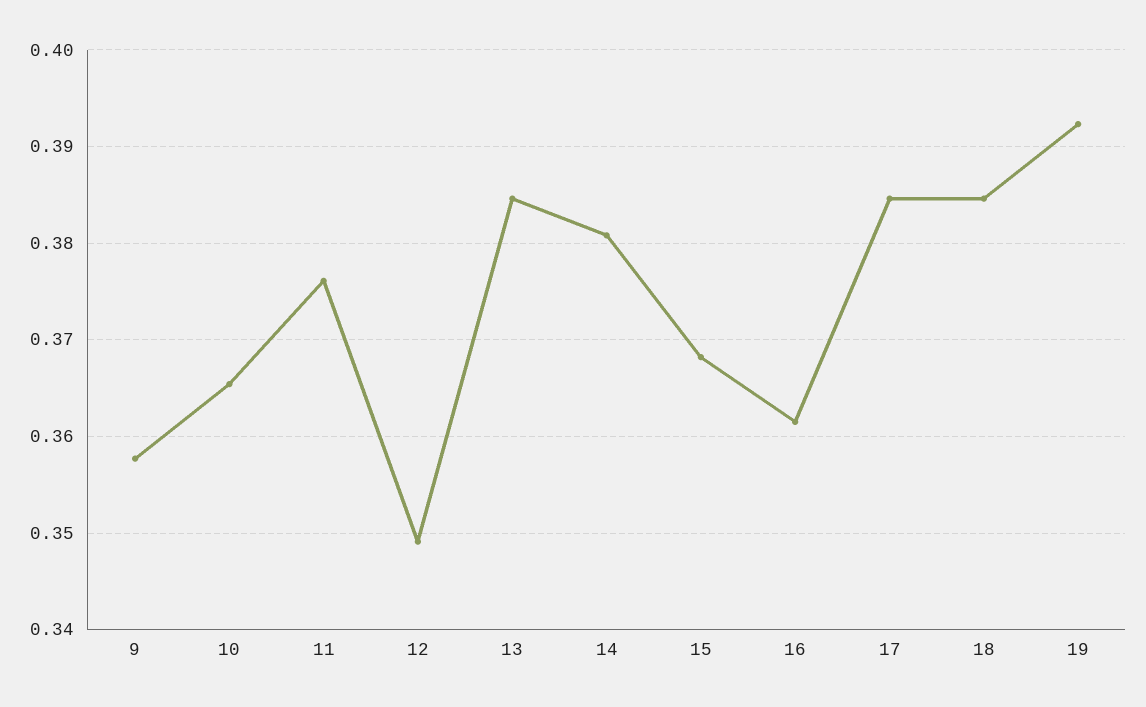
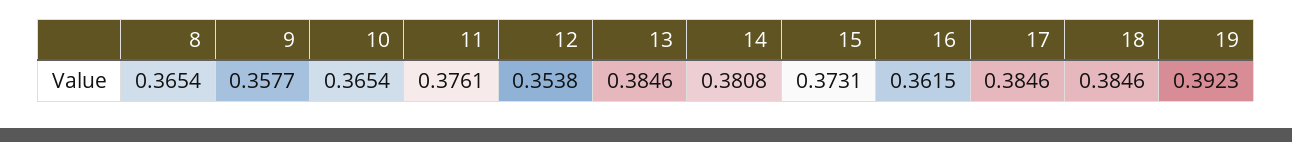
  {
    "9": 0.3577,
    "10": 0.3654,
    "11": 0.3761,
-   "12": 0.349,
+   "12": 0.3538,
    "13": 0.3846,
    "14": 0.3808,
-   "15": 0.368,
+   "15": 0.3731,
    "16": 0.3615,
    "17": 0.3846,
    "18": 0.3846,
-   "19": 0.3923
+   "19": 0.3923,
+   "8": 0.3654
  }

